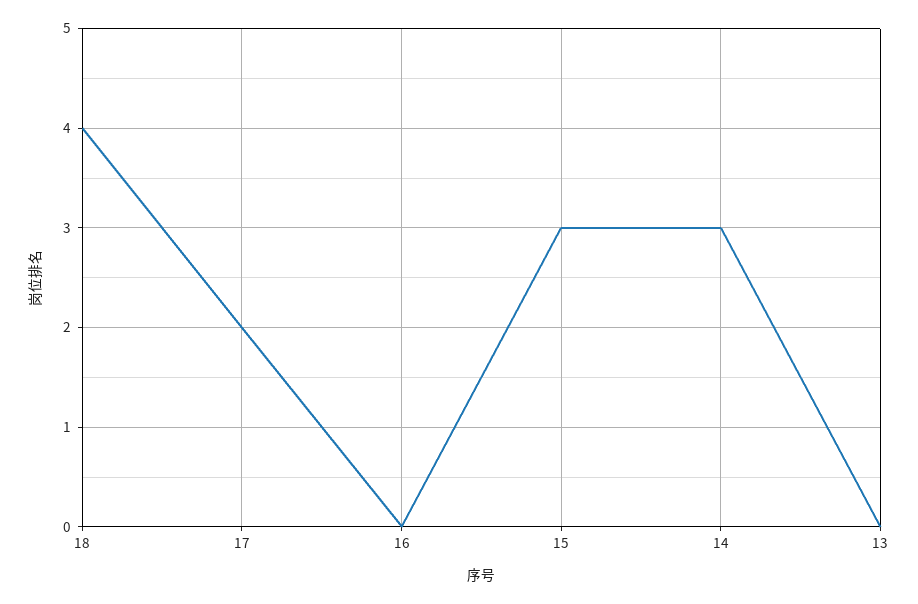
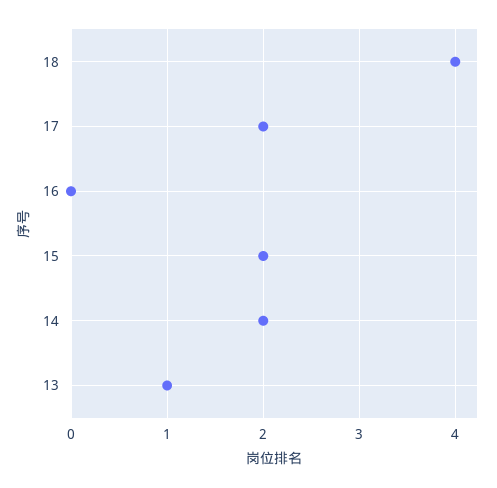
  {
    "18": 4,
    "17": 2,
    "16": 0,
-   "15": 3,
+   "15": 2,
-   "14": 3,
+   "14": 2,
-   "13": 0
+   "13": 1
  }

